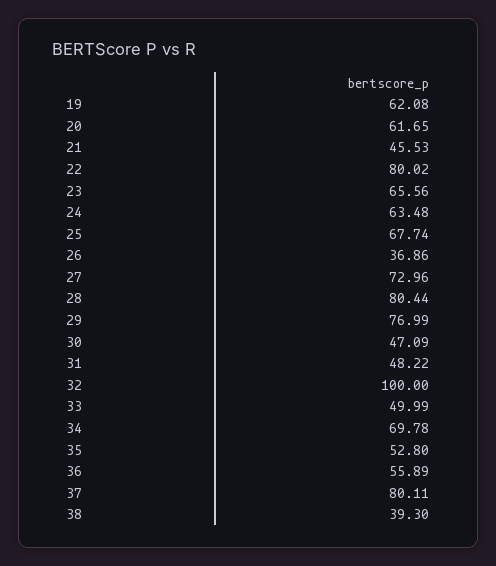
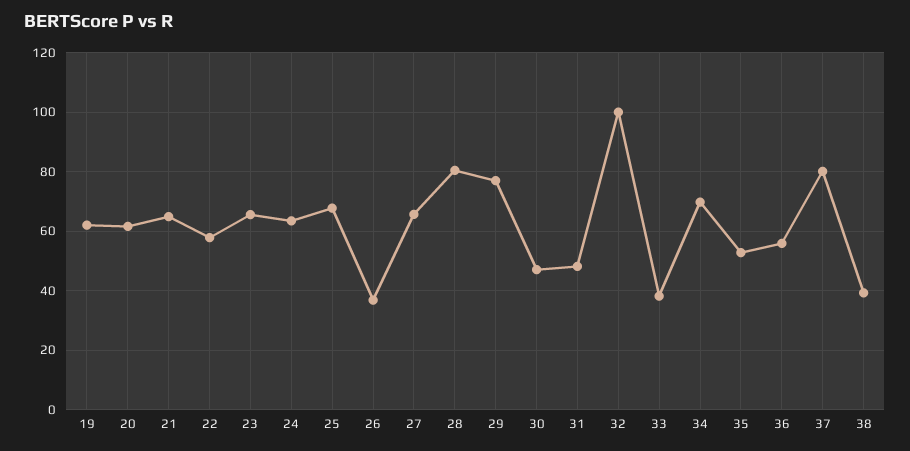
  {
    "19": 62.08,
    "20": 61.65,
-   "21": 45.53,
+   "21": 65,
-   "22": 80.02,
+   "22": 57.5,
    "23": 65.56,
    "24": 63.48,
    "25": 67.74,
    "26": 36.86,
-   "27": 72.96,
+   "27": 65,
    "28": 80.44,
    "29": 76.99,
    "30": 47.09,
    "31": 48.22,
    "32": 100,
-   "33": 49.99,
+   "33": 37.5,
    "34": 69.78,
    "35": 52.8,
    "36": 55.89,
    "37": 80.11,
    "38": 39.3
  }

